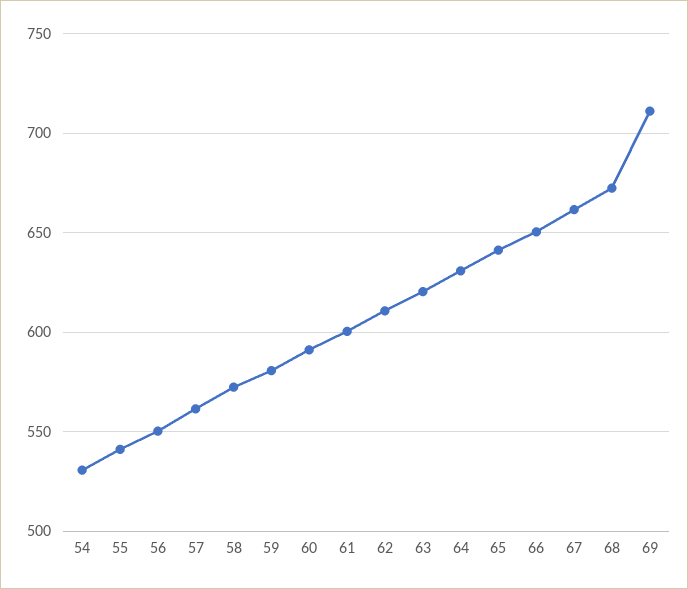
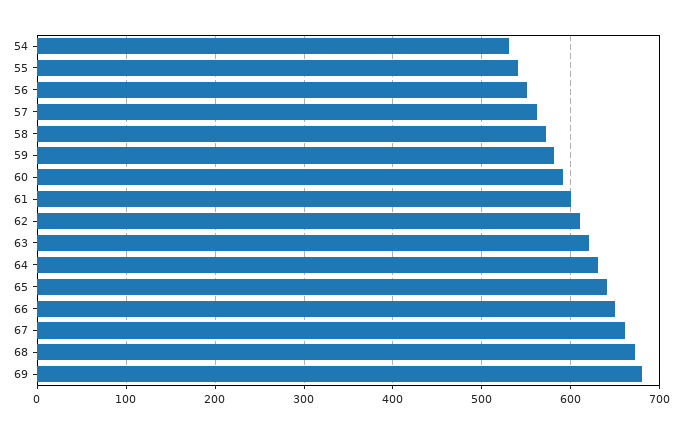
  {
    "54": 530,
    "55": 540,
    "56": 550,
    "57": 560,
    "58": 570,
    "59": 580,
    "60": 590,
    "61": 600,
    "62": 610,
    "63": 620,
    "64": 630,
    "65": 640,
    "66": 650,
    "67": 660,
    "68": 670,
-   "69": 710
+   "69": 680
  }

